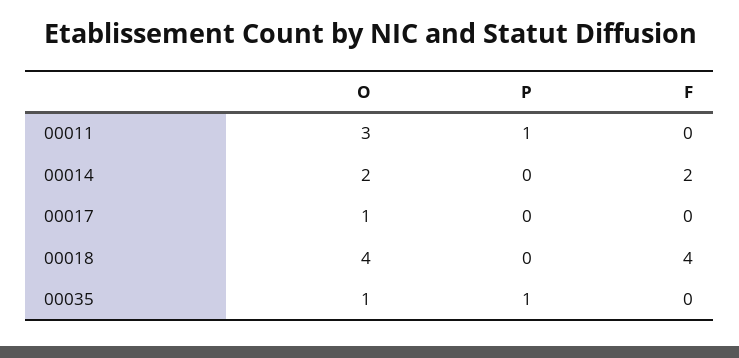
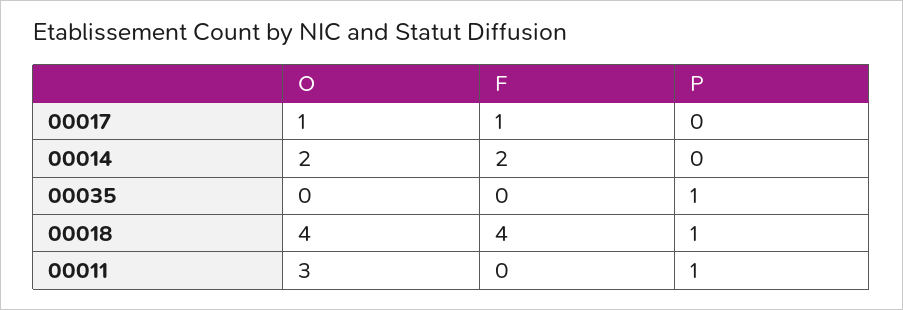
  {
    "O": {
      "00011": 3,
      "00014": 2,
      "00017": 1,
      "00018": 4,
-     "00035": 1
+     "00035": 0
    },
    "P": {
      "00011": 1,
      "00014": 0,
      "00017": 0,
-     "00018": 0,
+     "00018": 1,
      "00035": 1
    },
    "F": {
      "00011": 0,
      "00014": 2,
-     "00017": 0,
+     "00017": 1,
      "00018": 4,
      "00035": 0
    }
  }

